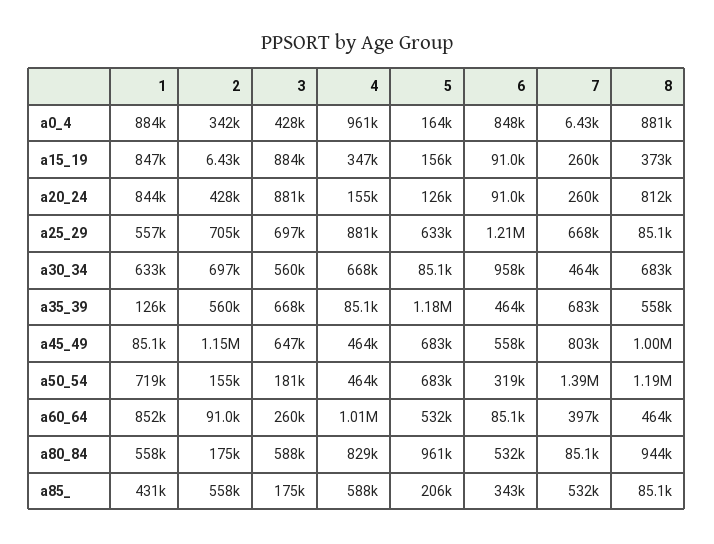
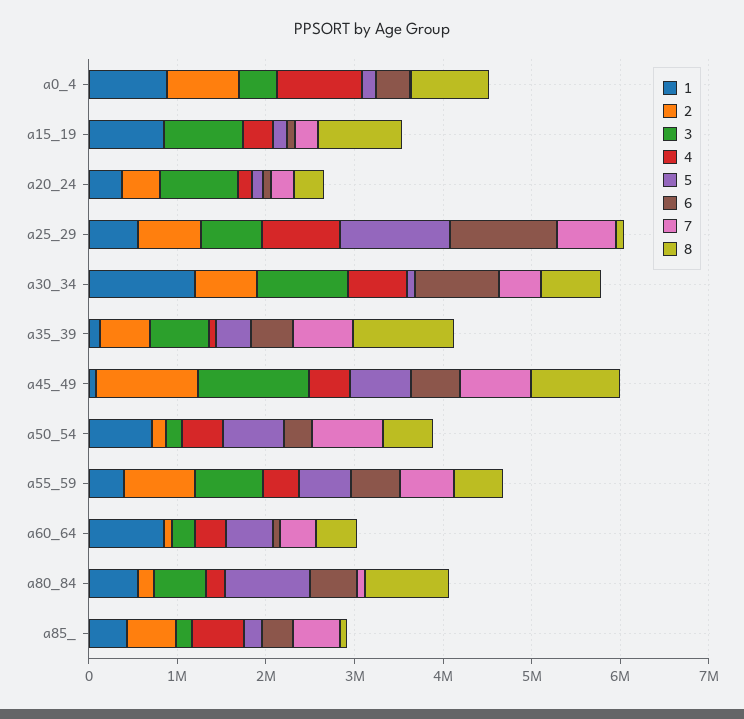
  {
    "1": {
      "a0_4": 884000,
      "a15_19": 847000,
-     "a20_24": 844000,
+     "a20_24": 400000,
      "a25_29": 557000,
-     "a30_34": 633000,
+     "a30_34": 1200000,
      "a35_39": 126000,
      "a45_49": 85100,
      "a50_54": 719000,
      "a60_64": 852000,
      "a80_84": 558000,
-     "a85_": 431000
+     "a85_": 431000,
+     "a55_59": 400000
    },
    "2": {
-     "a0_4": 342000,
+     "a0_4": 800000,
      "a15_19": 6430,
      "a20_24": 428000,
      "a25_29": 705000,
      "a30_34": 697000,
      "a35_39": 560000,
      "a45_49": 1150000,
      "a50_54": 155000,
      "a60_64": 91000,
      "a80_84": 175000,
-     "a85_": 558000
+     "a85_": 558000,
+     "a55_59": 800000
    },
    "3": {
      "a0_4": 428000,
      "a15_19": 884000,
      "a20_24": 881000,
      "a25_29": 697000,
-     "a30_34": 560000,
+     "a30_34": 1000000,
      "a35_39": 668000,
-     "a45_49": 647000,
+     "a45_49": 1200000,
      "a50_54": 181000,
      "a60_64": 260000,
      "a80_84": 588000,
-     "a85_": 175000
+     "a85_": 175000,
+     "a55_59": 800000
    },
    "4": {
      "a0_4": 961000,
      "a15_19": 347000,
      "a20_24": 155000,
      "a25_29": 881000,
      "a30_34": 668000,
      "a35_39": 85100,
      "a45_49": 464000,
      "a50_54": 464000,
-     "a60_64": 1010000,
+     "a60_64": 400000,
-     "a80_84": 829000,
+     "a80_84": 200000,
-     "a85_": 588000
+     "a85_": 588000,
+     "a55_59": 400000
    },
    "5": {
      "a0_4": 164000,
      "a15_19": 156000,
      "a20_24": 126000,
-     "a25_29": 633000,
+     "a25_29": 1200000,
      "a30_34": 85100,
-     "a35_39": 1180000,
+     "a35_39": 400000,
      "a45_49": 683000,
      "a50_54": 683000,
      "a60_64": 532000,
      "a80_84": 961000,
-     "a85_": 206000
+     "a85_": 206000,
+     "a55_59": 600000
    },
    "6": {
-     "a0_4": 848000,
+     "a0_4": 400000,
      "a15_19": 91000,
      "a20_24": 91000,
      "a25_29": 1210000,
      "a30_34": 958000,
      "a35_39": 464000,
      "a45_49": 558000,
      "a50_54": 319000,
      "a60_64": 85100,
      "a80_84": 532000,
-     "a85_": 343000
+     "a85_": 343000,
+     "a55_59": 600000
    },
    "7": {
      "a0_4": 6430,
      "a15_19": 260000,
      "a20_24": 260000,
      "a25_29": 668000,
      "a30_34": 464000,
      "a35_39": 683000,
      "a45_49": 803000,
-     "a50_54": 1390000,
+     "a50_54": 800000,
      "a60_64": 397000,
      "a80_84": 85100,
-     "a85_": 532000
+     "a85_": 532000,
+     "a55_59": 600000
    },
    "8": {
      "a0_4": 881000,
-     "a15_19": 373000,
+     "a15_19": 1000000,
-     "a20_24": 812000,
+     "a20_24": 400000,
      "a25_29": 85100,
      "a30_34": 683000,
-     "a35_39": 558000,
+     "a35_39": 1200000,
      "a45_49": 1000000,
-     "a50_54": 1190000,
+     "a50_54": 600000,
      "a60_64": 464000,
      "a80_84": 944000,
-     "a85_": 85100
+     "a85_": 85100,
+     "a55_59": 600000
    }
  }

